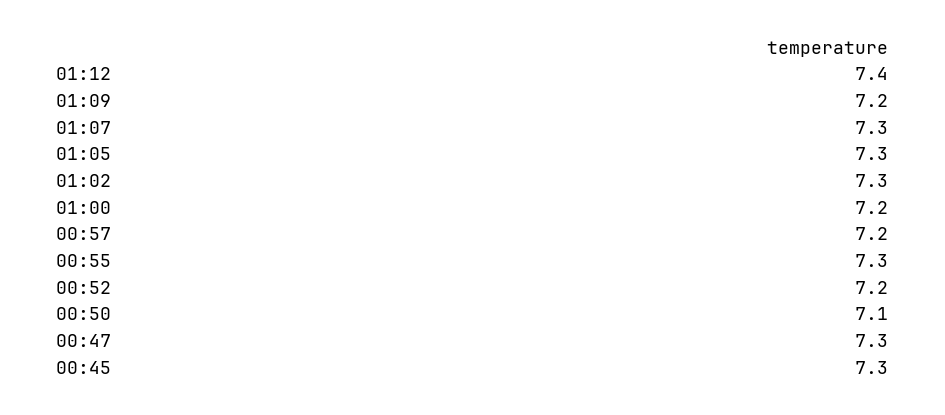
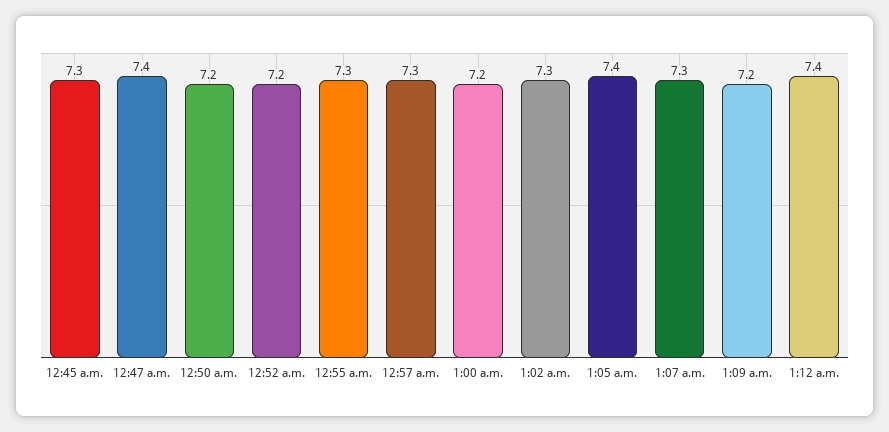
  {
    "01:12": 7.4,
    "01:09": 7.2,
    "01:07": 7.3,
-   "01:05": 7.3,
+   "01:05": 7.4,
    "01:02": 7.3,
    "01:00": 7.2,
-   "00:57": 7.2,
+   "00:57": 7.3,
    "00:55": 7.3,
    "00:52": 7.2,
-   "00:50": 7.1,
+   "00:50": 7.2,
-   "00:47": 7.3,
+   "00:47": 7.4,
    "00:45": 7.3
  }

